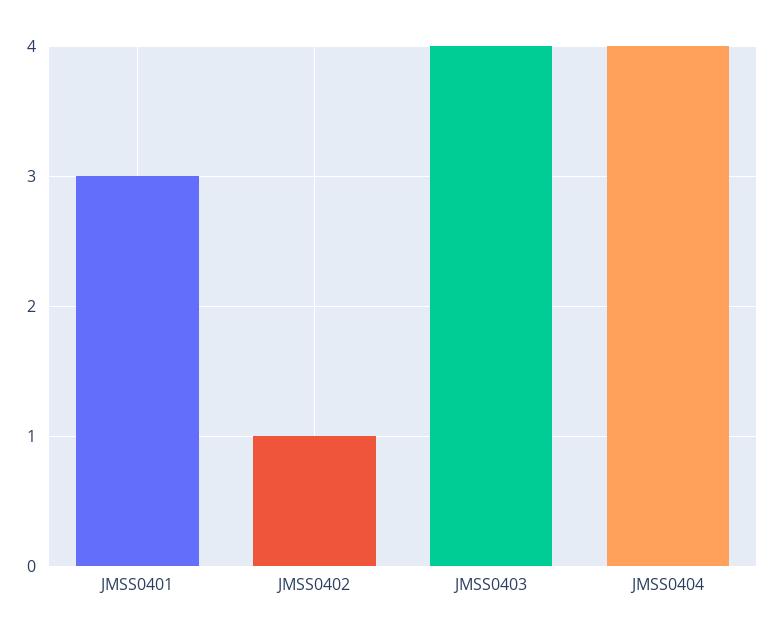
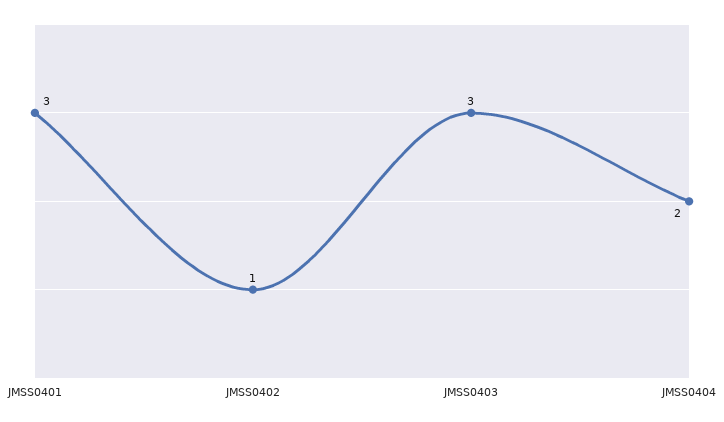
  {
    "JMSS0401": 3,
    "JMSS0402": 1,
-   "JMSS0403": 4,
+   "JMSS0403": 3,
-   "JMSS0404": 4
+   "JMSS0404": 2
  }

